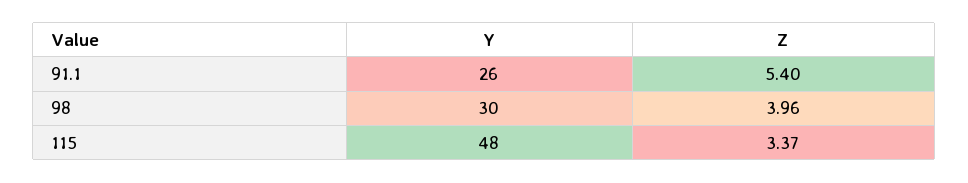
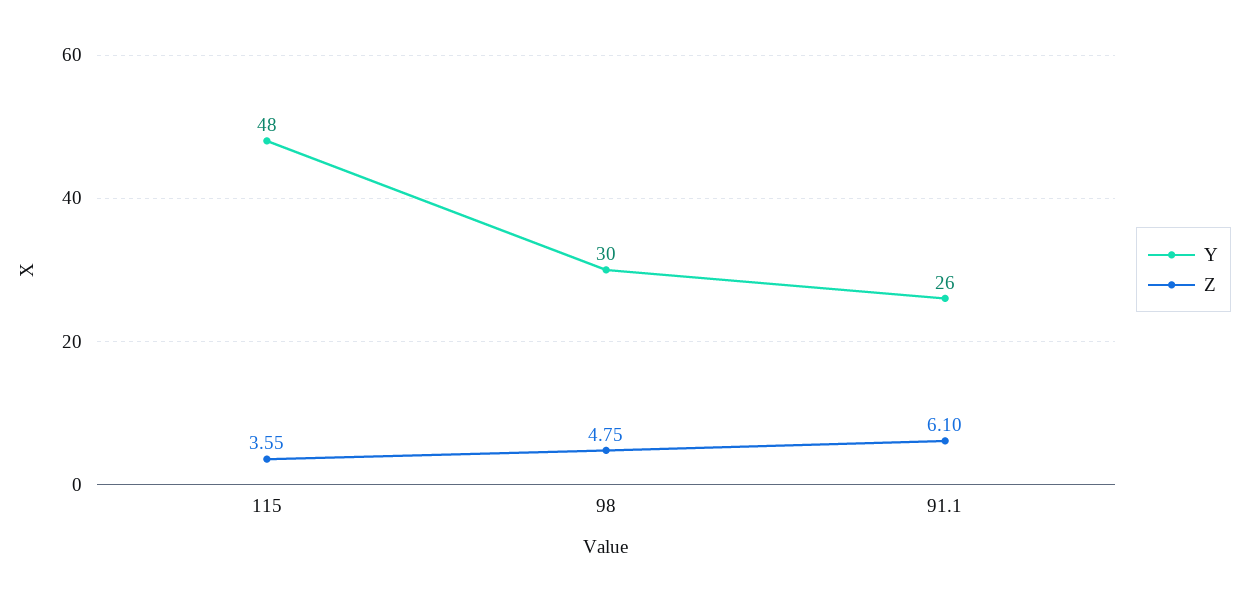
  {
    "Y": {
      "91.1": 26,
      "98": 30,
      "115": 48
    },
    "Z": {
-     "91.1": 5.4,
+     "91.1": 6.1,
-     "98": 3.96,
+     "98": 4.75,
-     "115": 3.37
+     "115": 3.55
    }
  }

